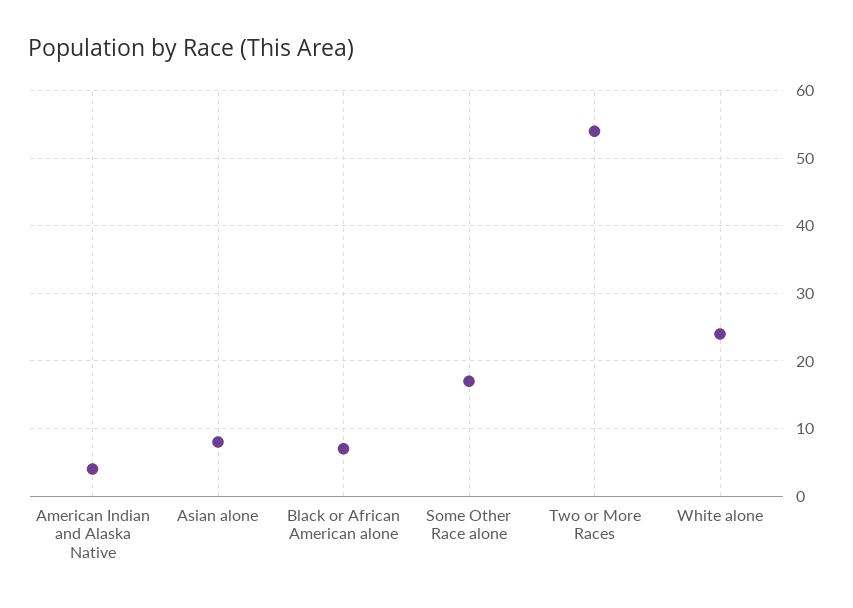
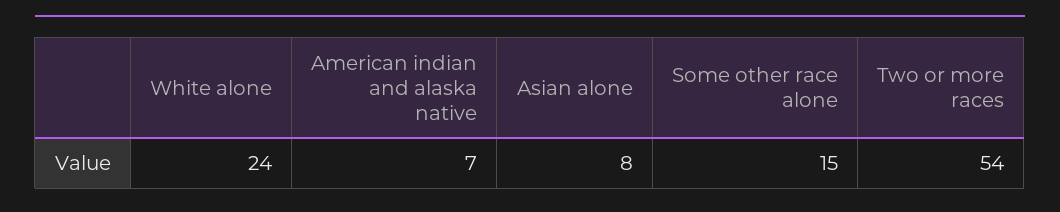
  {
-   "American Indian and Alaska Native": 4,
+   "American Indian and Alaska Native": 7,
    "Asian alone": 8,
-   "Black or African American alone": 7,
-   "Some Other Race alone": 17,
+   "Some Other Race alone": 15,
    "Two or More Races": 54,
    "White alone": 24
  }

